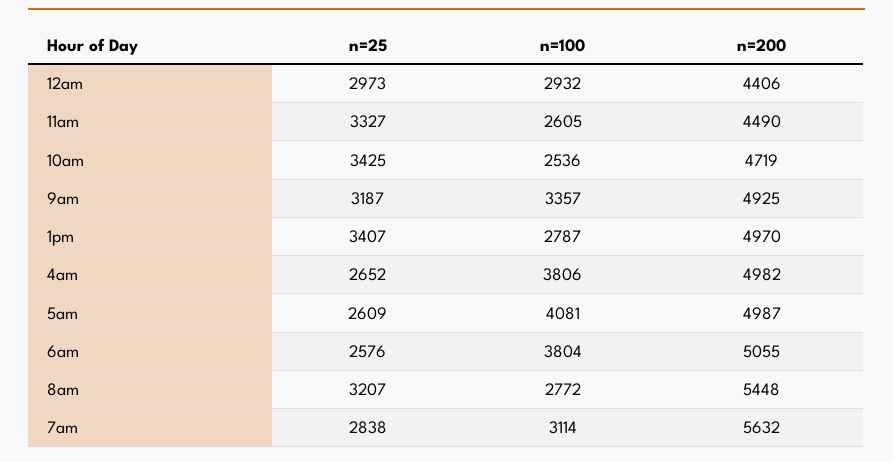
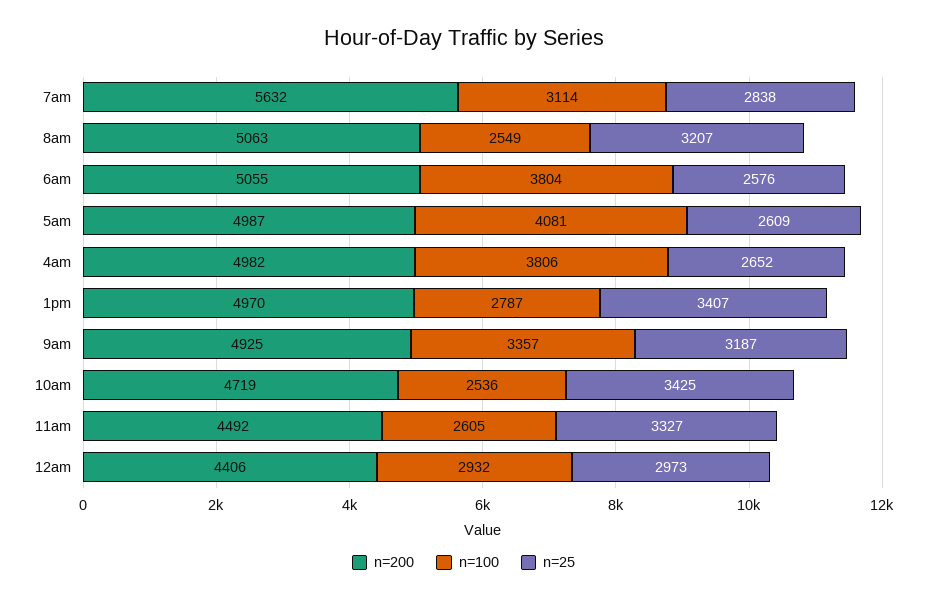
  {
    "n=25": {
      "12am": 2973,
      "11am": 3327,
      "10am": 3425,
      "9am": 3187,
      "1pm": 3407,
      "4am": 2652,
      "5am": 2609,
      "6am": 2576,
      "8am": 3207,
      "7am": 2838
    },
    "n=100": {
      "12am": 2932,
      "11am": 2605,
      "10am": 2536,
      "9am": 3357,
      "1pm": 2787,
      "4am": 3806,
      "5am": 4081,
      "6am": 3804,
-     "8am": 2772,
+     "8am": 2549,
      "7am": 3114
    },
    "n=200": {
      "12am": 4406,
-     "11am": 4490,
+     "11am": 4492,
      "10am": 4719,
      "9am": 4925,
      "1pm": 4970,
      "4am": 4982,
      "5am": 4987,
      "6am": 5055,
-     "8am": 5448,
+     "8am": 5063,
      "7am": 5632
    }
  }

